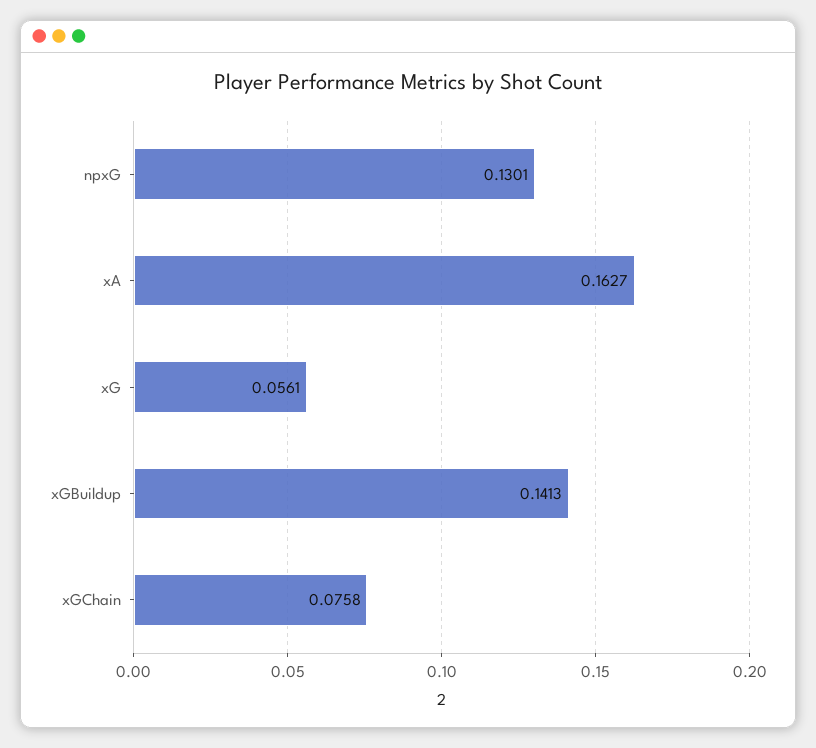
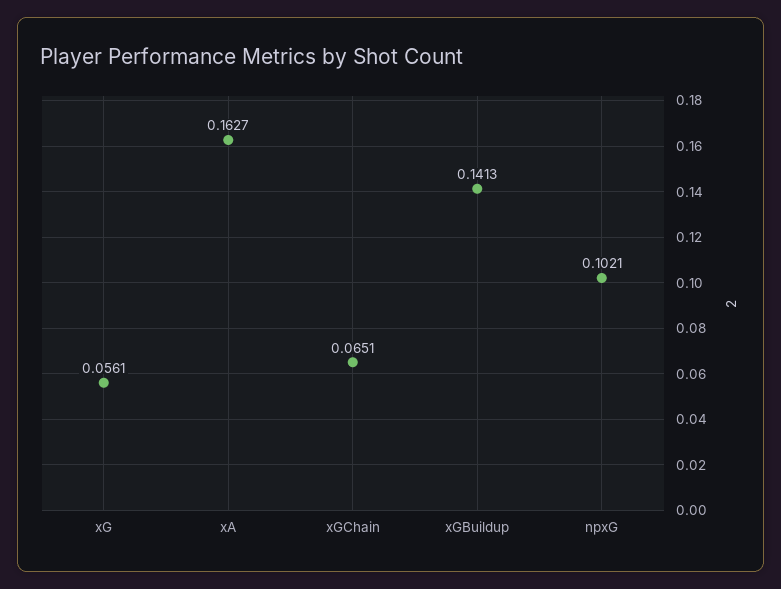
  {
-   "npxG": 0.1301,
+   "npxG": 0.1021,
    "xA": 0.1627,
    "xG": 0.0561,
    "xGBuildup": 0.1413,
-   "xGChain": 0.0758
+   "xGChain": 0.0651
  }

